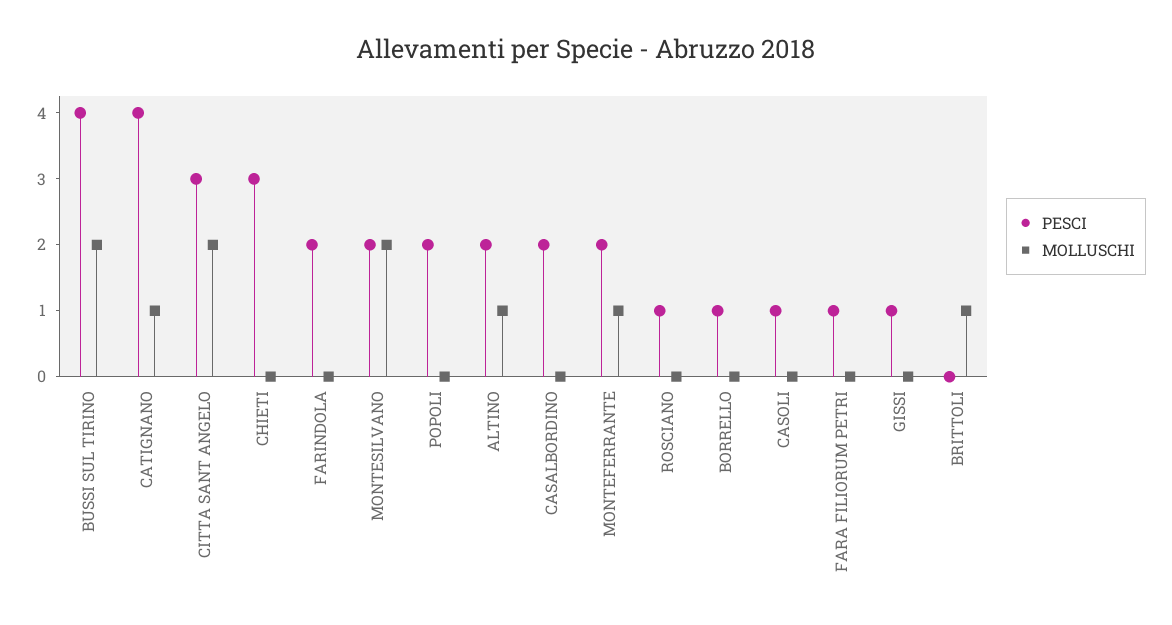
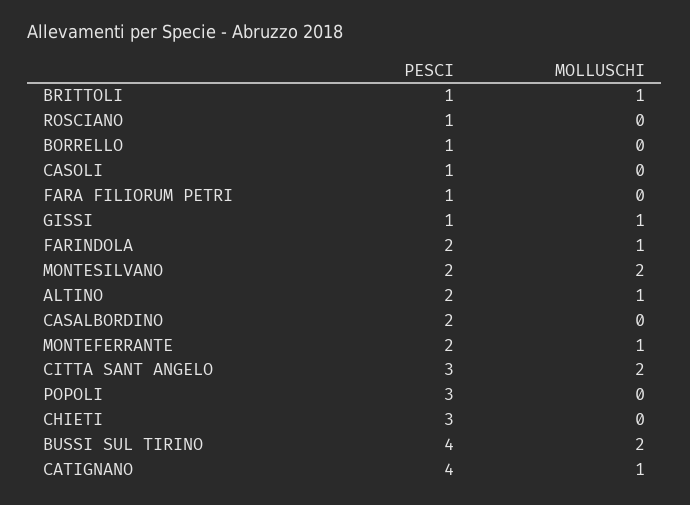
  {
    "PESCI": {
      "BUSSI SUL TIRINO": 4,
      "CATIGNANO": 4,
      "CITTA SANT ANGELO": 3,
      "CHIETI": 3,
      "FARINDOLA": 2,
      "MONTESILVANO": 2,
-     "POPOLI": 2,
+     "POPOLI": 3,
      "ALTINO": 2,
      "CASALBORDINO": 2,
      "MONTEFERRANTE": 2,
      "ROSCIANO": 1,
      "BORRELLO": 1,
      "CASOLI": 1,
      "FARA FILIORUM PETRI": 1,
      "GISSI": 1,
-     "BRITTOLI": 0
+     "BRITTOLI": 1
    },
    "MOLLUSCHI": {
      "BUSSI SUL TIRINO": 2,
      "CATIGNANO": 1,
      "CITTA SANT ANGELO": 2,
      "CHIETI": 0,
-     "FARINDOLA": 0,
+     "FARINDOLA": 1,
      "MONTESILVANO": 2,
      "POPOLI": 0,
      "ALTINO": 1,
      "CASALBORDINO": 0,
      "MONTEFERRANTE": 1,
      "ROSCIANO": 0,
      "BORRELLO": 0,
      "CASOLI": 0,
      "FARA FILIORUM PETRI": 0,
-     "GISSI": 0,
+     "GISSI": 1,
      "BRITTOLI": 1
    }
  }

